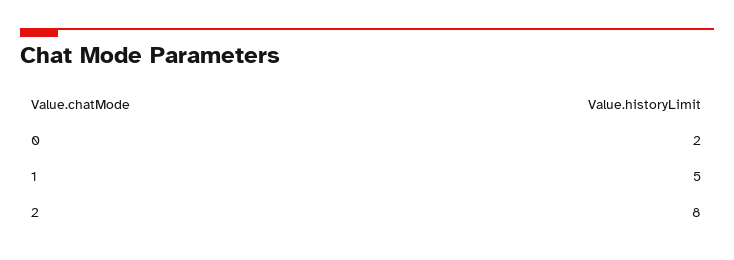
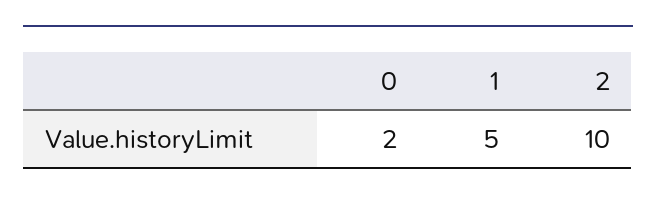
  {
    "0": 2,
    "1": 5,
-   "2": 8
+   "2": 10
  }

